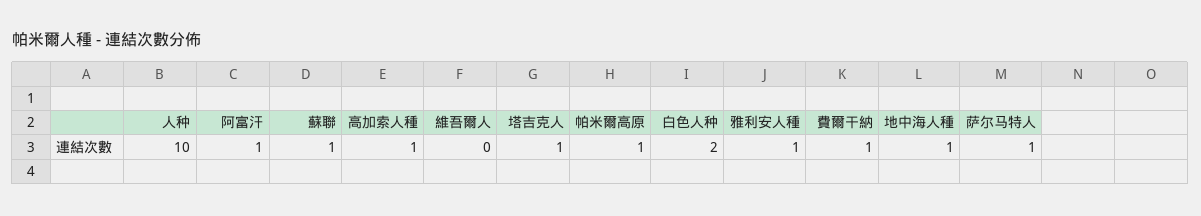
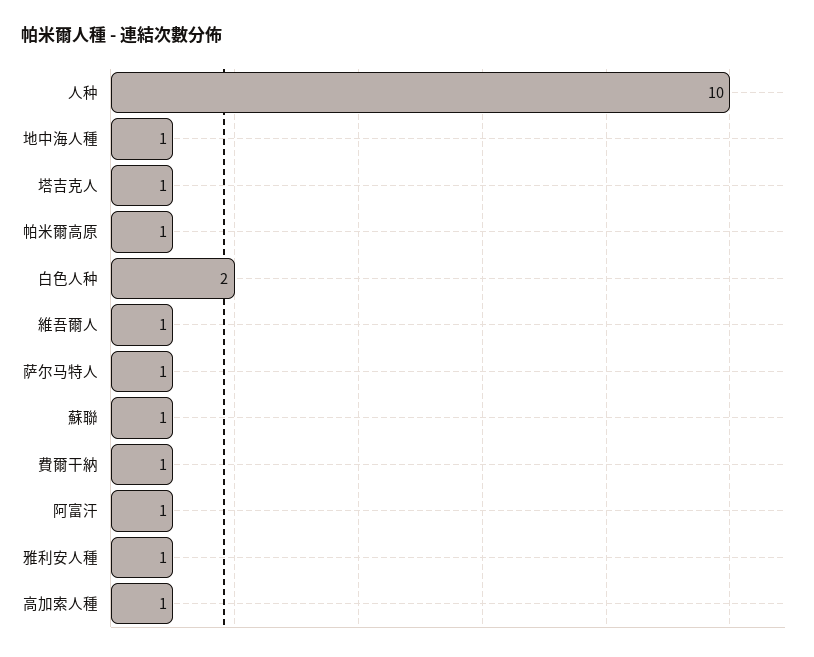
  {
    "人种": 10,
    "阿富汗": 1,
    "蘇聯": 1,
    "高加索人種": 1,
-   "維吾爾人": 0,
+   "維吾爾人": 1,
    "塔吉克人": 1,
    "帕米爾高原": 1,
    "白色人种": 2,
    "雅利安人種": 1,
    "費爾干納": 1,
    "地中海人種": 1,
    "萨尔马特人": 1
  }

